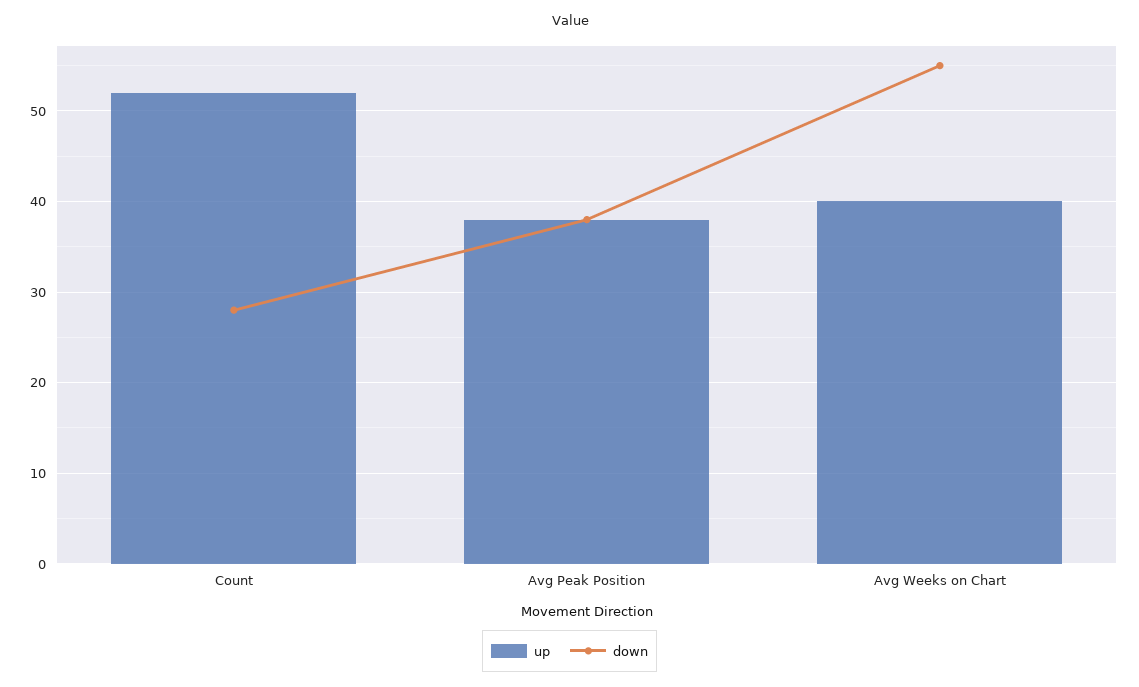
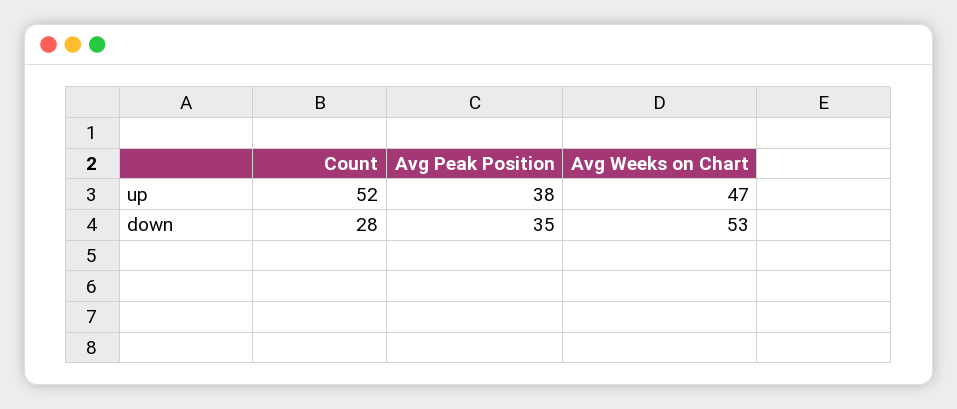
  {
    "up": {
      "Count": 52,
      "Avg Peak Position": 38,
-     "Avg Weeks on Chart": 40
+     "Avg Weeks on Chart": 47
    },
    "down": {
      "Count": 28,
-     "Avg Peak Position": 38,
+     "Avg Peak Position": 35,
-     "Avg Weeks on Chart": 55
+     "Avg Weeks on Chart": 53
    }
  }

